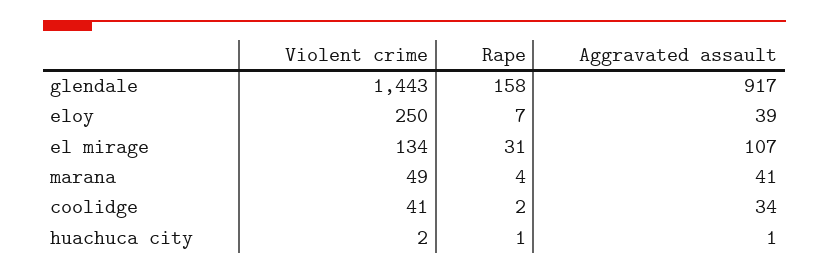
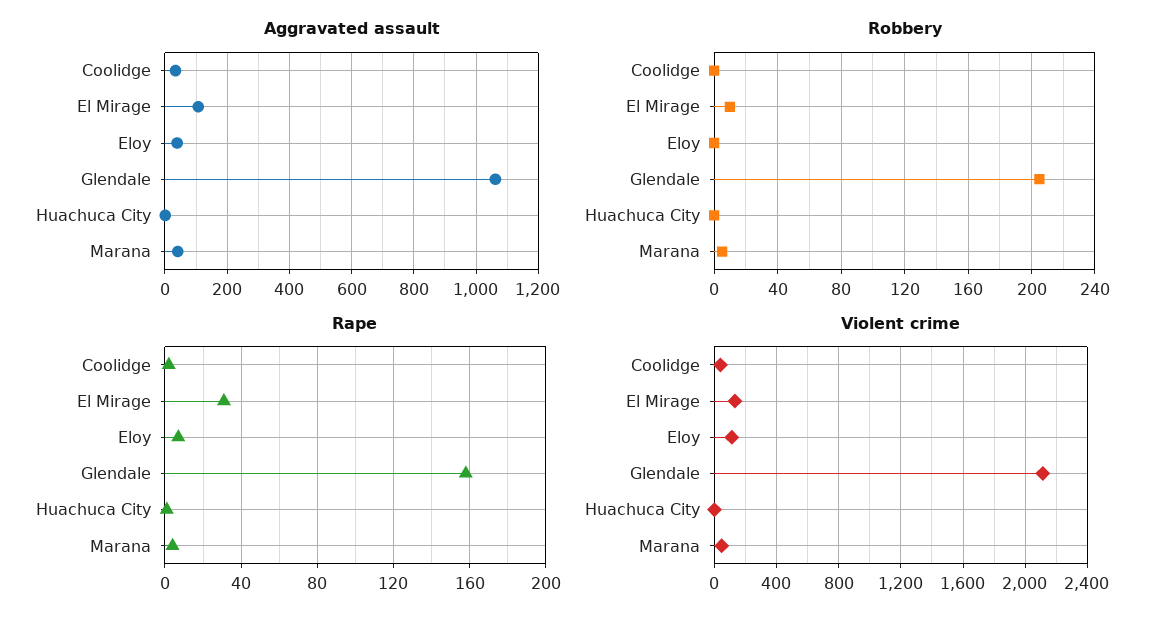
  {
    "Violent crime": {
-     "glendale": 1443,
+     "glendale": 2100,
-     "eloy": 250,
+     "eloy": 100,
      "el mirage": 134,
      "marana": 49,
      "coolidge": 41,
      "huachuca city": 2
    },
    "Rape": {
      "glendale": 158,
      "eloy": 7,
      "el mirage": 31,
      "marana": 4,
      "coolidge": 2,
      "huachuca city": 1
    },
    "Aggravated assault": {
-     "glendale": 917,
+     "glendale": 1060,
      "eloy": 39,
      "el mirage": 107,
      "marana": 41,
      "coolidge": 34,
      "huachuca city": 1
-   }
+   },
+   "Robbery": {
+     "coolidge": 0,
+     "el mirage": 10,
+     "eloy": 0,
+     "glendale": 205,
+     "huachuca city": 0,
+     "marana": 5
+   }
  }

